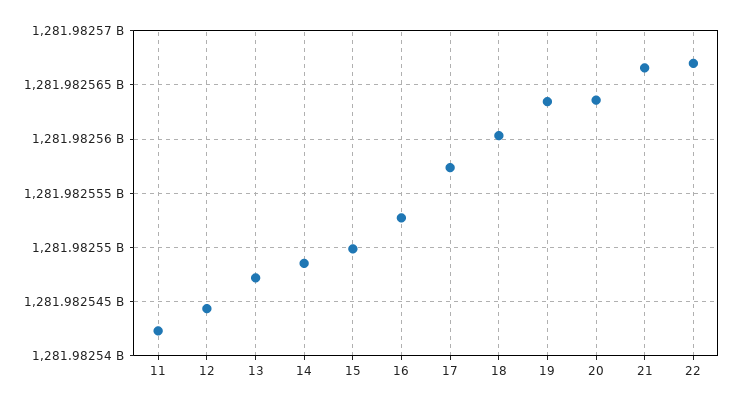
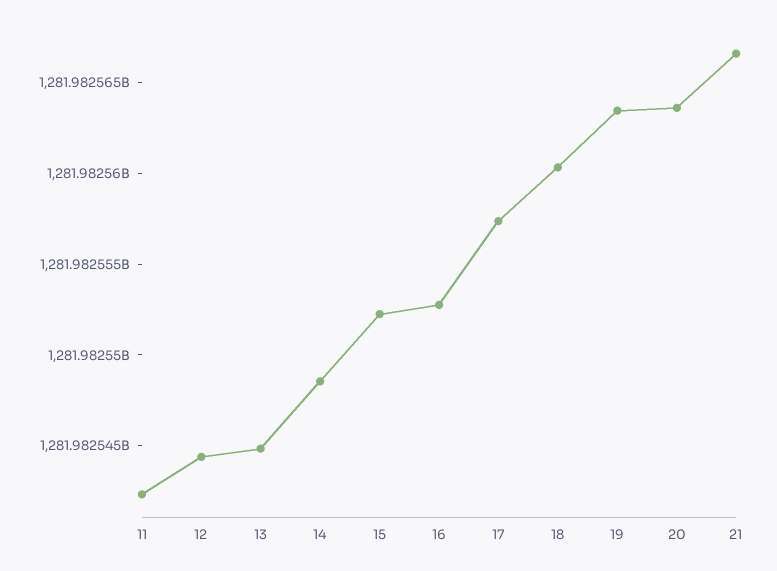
  {
    "11": 1281982542000,
    "12": 1281982544000,
-   "13": 1281982547000,
+   "13": 1281982545000,
    "14": 1281982549000,
-   "15": 1281982550000,
+   "15": 1281982552000,
    "16": 1281982553000,
    "17": 1281982557000,
    "18": 1281982560000,
    "19": 1281982563000,
    "20": 1281982564000,
-   "21": 1281982567000,
+   "21": 1281982567000
-   "22": 1281982567000
  }

